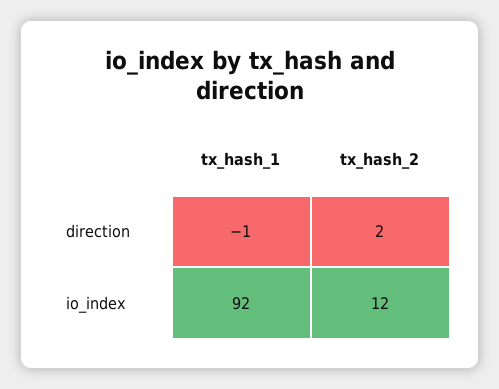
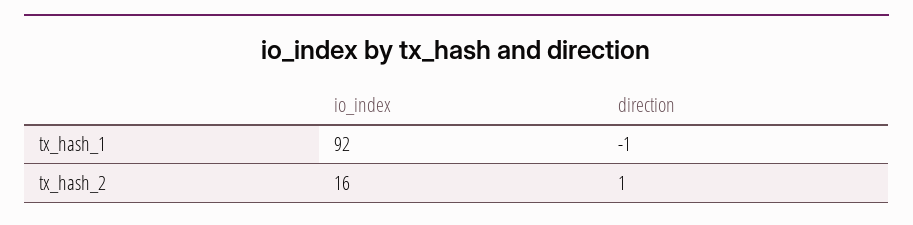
  {
    "tx_hash_1": {
      "direction": -1,
      "io_index": 92
    },
    "tx_hash_2": {
-     "direction": 2,
+     "direction": 1,
-     "io_index": 12
+     "io_index": 16
    }
  }

